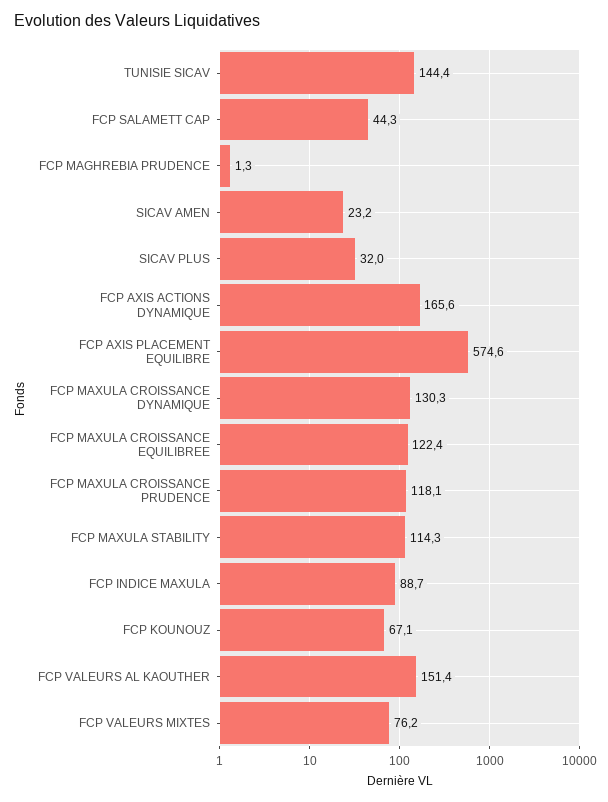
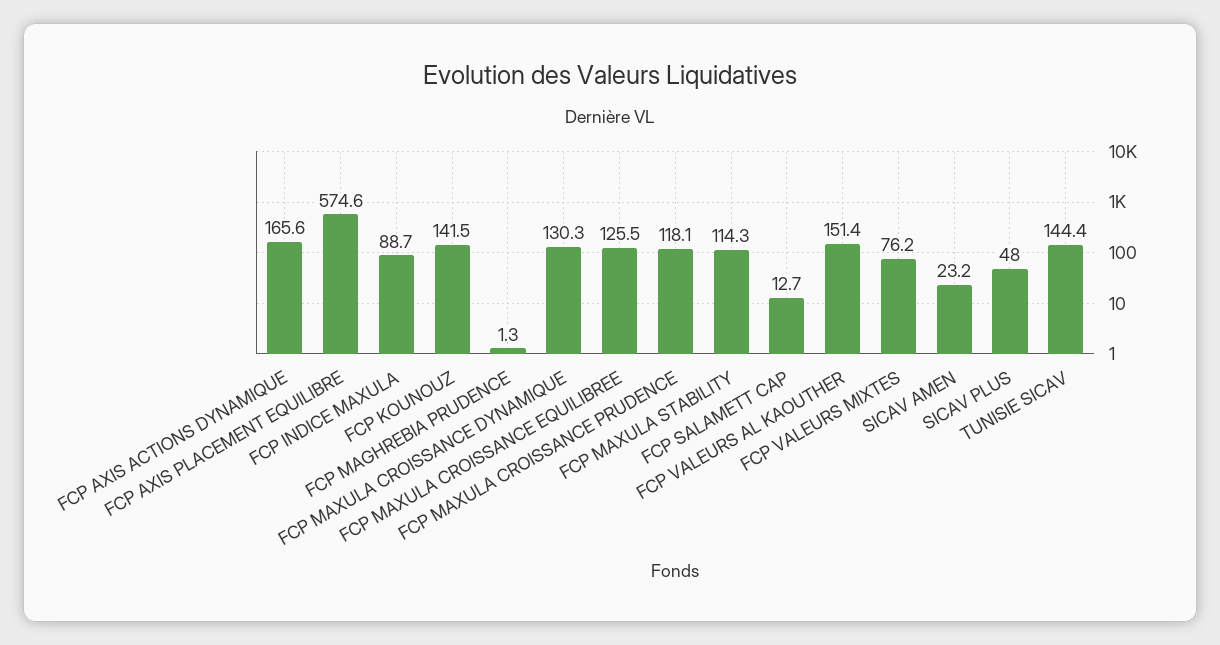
  {
    "TUNISIE SICAV": 144.4,
-   "FCP SALAMETT CAP": 44.3,
+   "FCP SALAMETT CAP": 12.7,
    "FCP MAGHREBIA PRUDENCE": 1.3,
    "SICAV AMEN": 23.2,
-   "SICAV PLUS": 32,
+   "SICAV PLUS": 48,
    "FCP AXIS ACTIONS DYNAMIQUE": 165.6,
    "FCP AXIS PLACEMENT EQUILIBRE": 574.6,
    "FCP MAXULA CROISSANCE DYNAMIQUE": 130.3,
-   "FCP MAXULA CROISSANCE EQUILIBREE": 122.4,
+   "FCP MAXULA CROISSANCE EQUILIBREE": 125.5,
    "FCP MAXULA CROISSANCE PRUDENCE": 118.1,
    "FCP MAXULA STABILITY": 114.3,
    "FCP INDICE MAXULA": 88.7,
-   "FCP KOUNOUZ": 67.1,
+   "FCP KOUNOUZ": 141.5,
    "FCP VALEURS AL KAOUTHER": 151.4,
    "FCP VALEURS MIXTES": 76.2
  }

